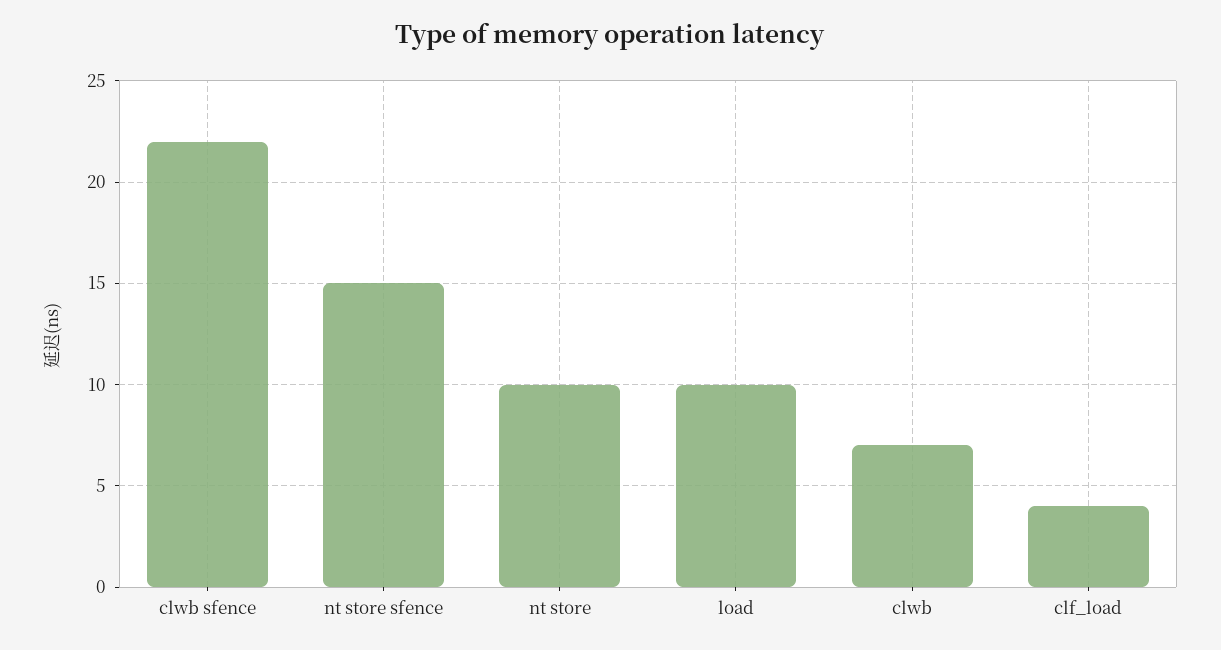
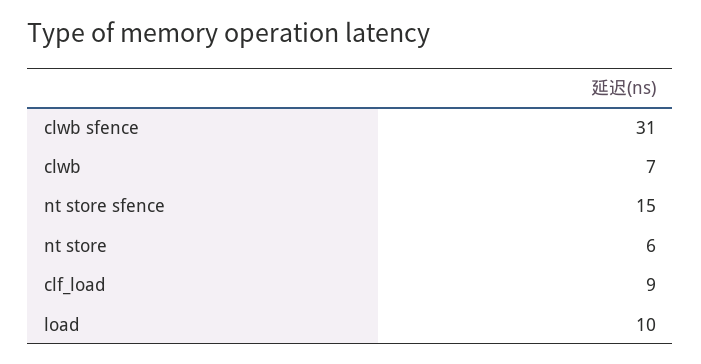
  {
-   "clwb sfence": 22,
+   "clwb sfence": 31,
    "nt store sfence": 15,
-   "nt store": 10,
+   "nt store": 6,
    "load": 10,
    "clwb": 7,
-   "clf_load": 4
+   "clf_load": 9
  }

